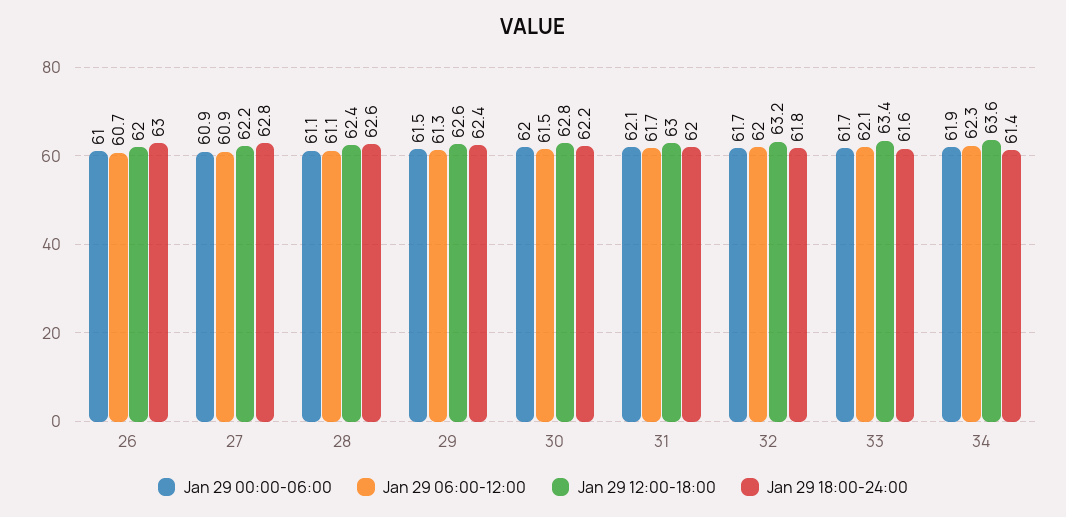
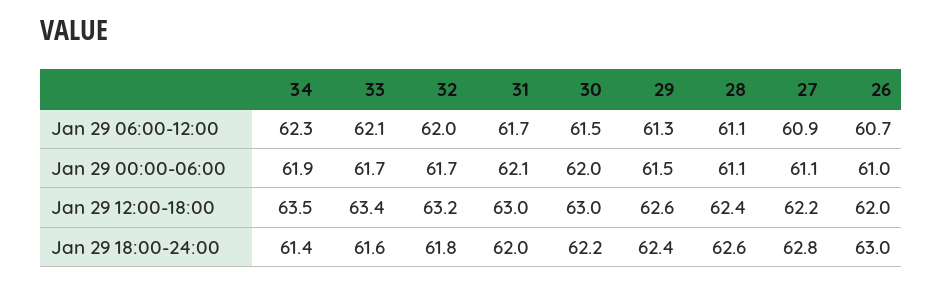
  {
    "Jan 29 00:00-06:00": {
      "26": 61,
-     "27": 60.9,
+     "27": 61.1,
      "28": 61.1,
      "29": 61.5,
      "30": 62,
      "31": 62.1,
      "32": 61.7,
      "33": 61.7,
      "34": 61.9
    },
    "Jan 29 06:00-12:00": {
      "26": 60.7,
      "27": 60.9,
      "28": 61.1,
      "29": 61.3,
      "30": 61.5,
      "31": 61.7,
      "32": 62,
      "33": 62.1,
      "34": 62.3
    },
    "Jan 29 12:00-18:00": {
      "26": 62,
      "27": 62.2,
      "28": 62.4,
      "29": 62.6,
-     "30": 62.8,
+     "30": 63,
      "31": 63,
      "32": 63.2,
      "33": 63.4,
-     "34": 63.6
+     "34": 63.5
    },
    "Jan 29 18:00-24:00": {
      "26": 63,
      "27": 62.8,
      "28": 62.6,
      "29": 62.4,
      "30": 62.2,
      "31": 62,
      "32": 61.8,
      "33": 61.6,
      "34": 61.4
    }
  }

